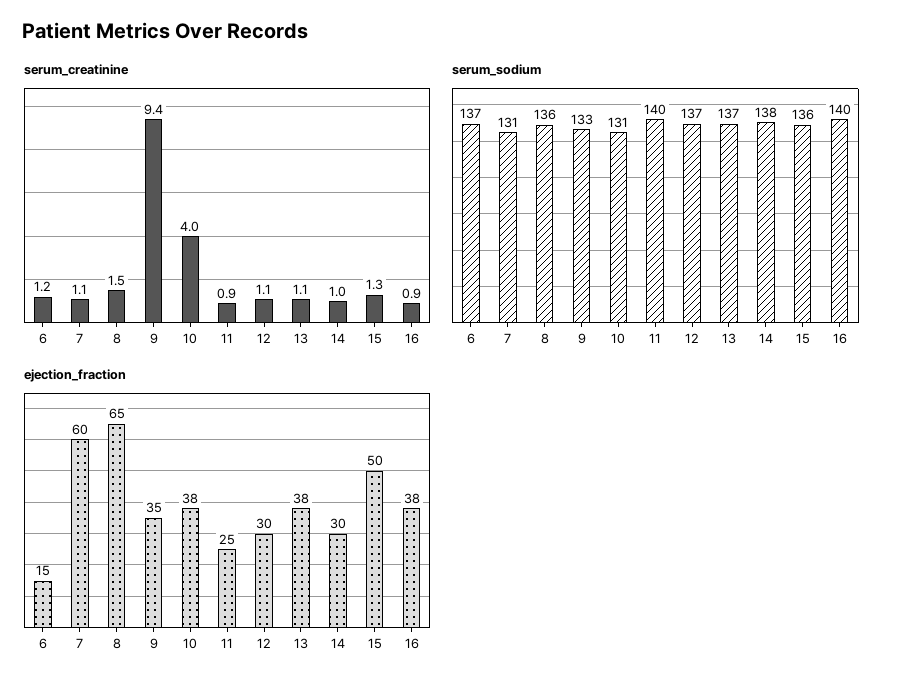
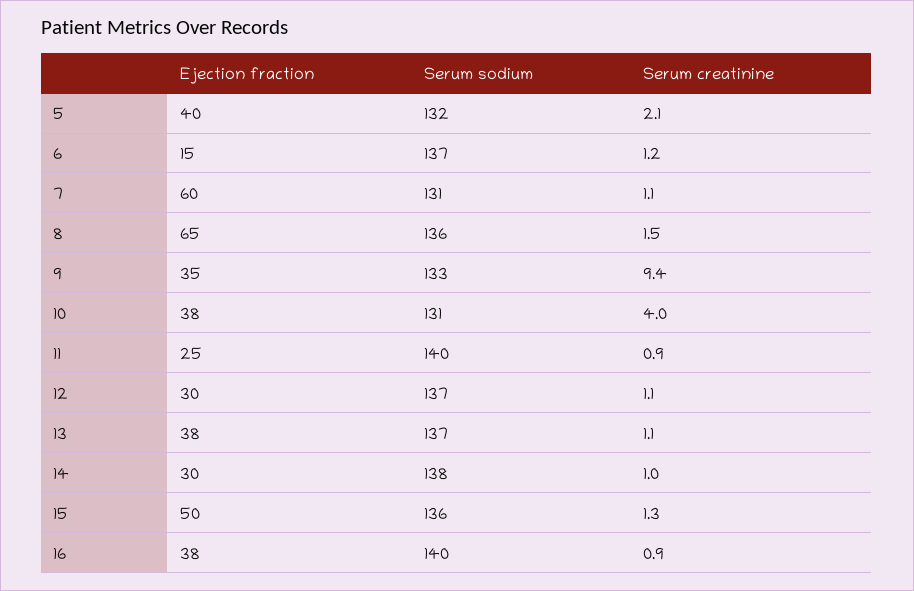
  {
    "serum_creatinine": {
      "6": 1.2,
      "7": 1.1,
      "8": 1.5,
      "9": 9.4,
      "10": 4,
      "11": 0.9,
      "12": 1.1,
      "13": 1.1,
      "14": 1,
      "15": 1.3,
-     "16": 0.9
+     "16": 0.9,
+     "5": 2.1
    },
    "serum_sodium": {
      "6": 137,
      "7": 131,
      "8": 136,
      "9": 133,
      "10": 131,
      "11": 140,
      "12": 137,
      "13": 137,
      "14": 138,
      "15": 136,
-     "16": 140
+     "16": 140,
+     "5": 132
    },
    "ejection_fraction": {
      "6": 15,
      "7": 60,
      "8": 65,
      "9": 35,
      "10": 38,
      "11": 25,
      "12": 30,
      "13": 38,
      "14": 30,
      "15": 50,
-     "16": 38
+     "16": 38,
+     "5": 40
    }
  }

